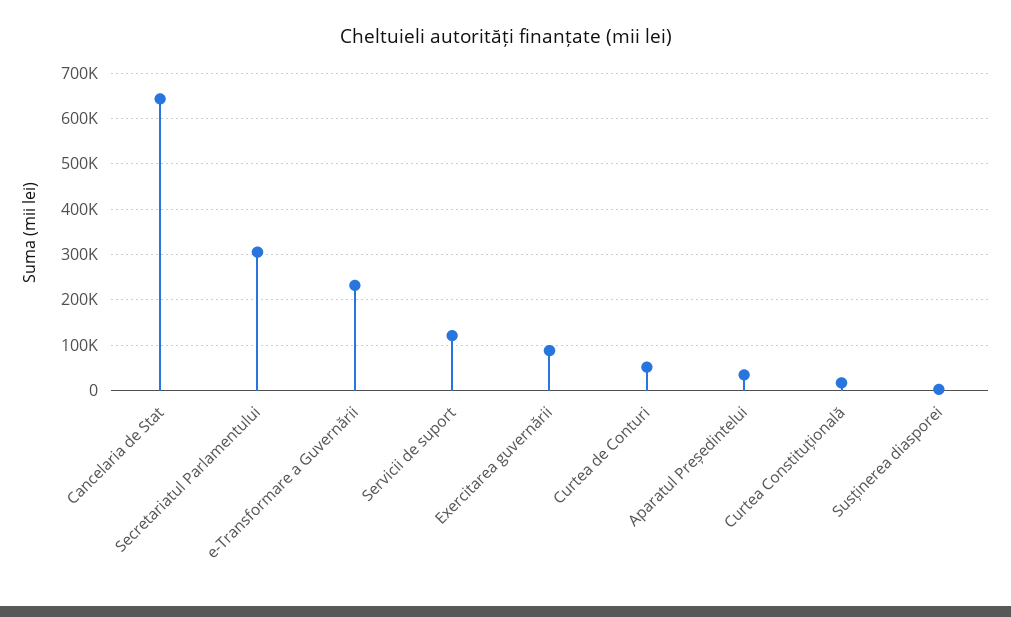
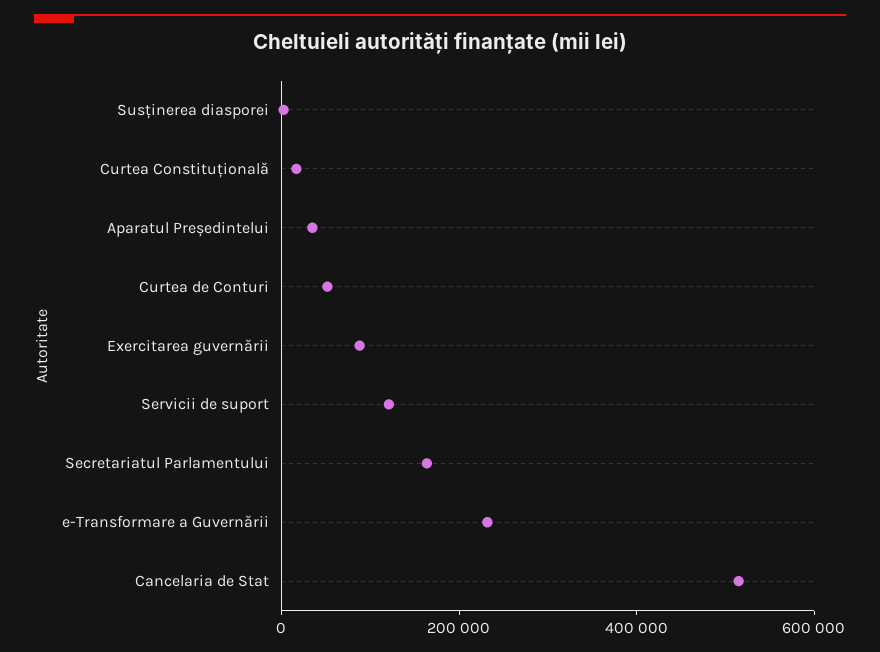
  {
-   "Cancelaria de Stat": 640000,
+   "Cancelaria de Stat": 500000,
-   "Secretariatul Parlamentului": 300000,
+   "Secretariatul Parlamentului": 150000,
    "e-Transformare a Guvernării": 240000,
    "Servicii de suport": 120000,
    "Exercitarea guvernării": 80000,
    "Curtea de Conturi": 60000,
    "Aparatul Președintelui": 40000,
    "Curtea Constituțională": 20000,
    "Susținerea diasporei": 0
  }

